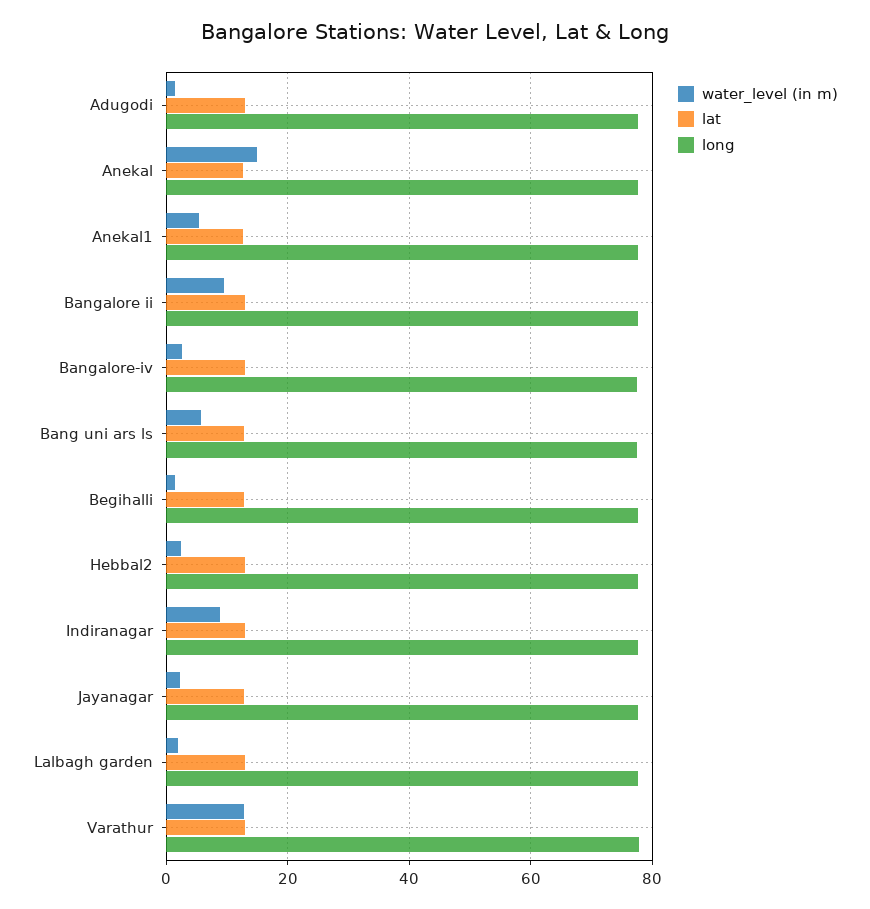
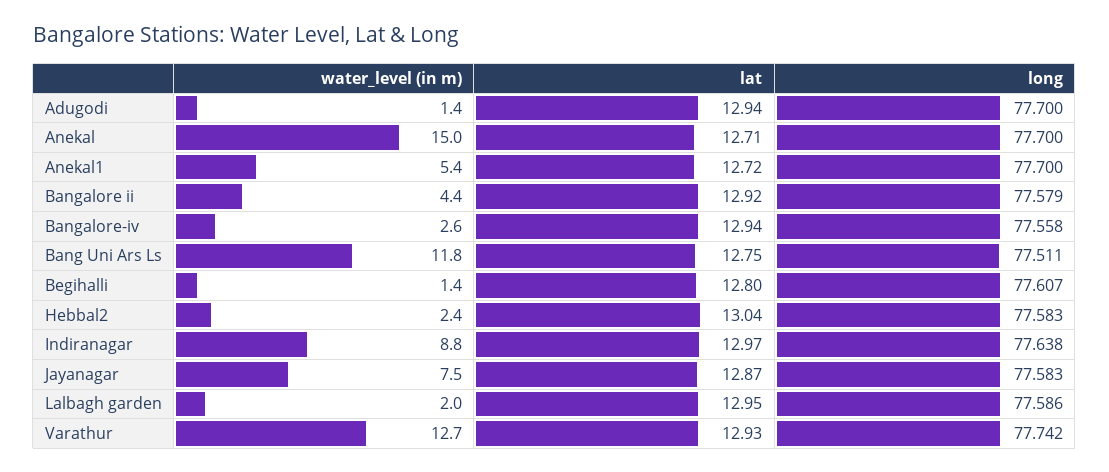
  {
    "water_level (in m)": {
      "Adugodi": 1.4,
      "Anekal": 15,
      "Anekal1": 5.4,
-     "Bangalore ii": 10,
+     "Bangalore ii": 4.4,
      "Bangalore-iv": 2.6,
-     "Bang uni ars ls": 6,
+     "Bang uni ars ls": 11.8,
      "Begihalli": 1.4,
      "Hebbal2": 2.4,
      "Indiranagar": 8.8,
-     "Jayanagar": 2,
+     "Jayanagar": 7.5,
      "Lalbagh garden": 2,
      "Varathur": 12.7
    },
    "lat": {
      "Adugodi": 12.94,
      "Anekal": 12.71,
      "Anekal1": 12.72,
      "Bangalore ii": 12.92,
      "Bangalore-iv": 12.94,
      "Bang uni ars ls": 12.75,
      "Begihalli": 12.8,
      "Hebbal2": 13.04,
      "Indiranagar": 12.97,
      "Jayanagar": 12.87,
      "Lalbagh garden": 12.95,
      "Varathur": 12.93
    },
    "long": {
      "Adugodi": 77.7,
      "Anekal": 77.7,
      "Anekal1": 77.7,
      "Bangalore ii": 77.579,
      "Bangalore-iv": 77.558,
      "Bang uni ars ls": 77.511,
      "Begihalli": 77.607,
      "Hebbal2": 77.583,
      "Indiranagar": 77.638,
      "Jayanagar": 77.583,
      "Lalbagh garden": 77.586,
      "Varathur": 77.742
    }
  }

